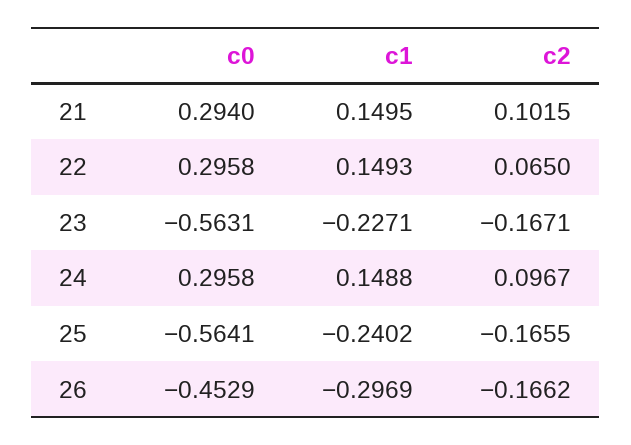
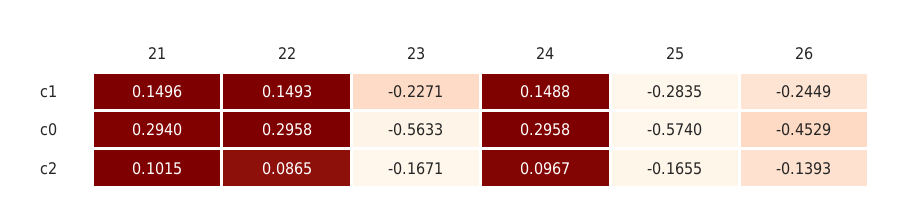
  {
    "c0": {
      "21": 0.294,
      "22": 0.2958,
-     "23": -0.5631,
+     "23": -0.5633,
      "24": 0.2958,
-     "25": -0.5641,
+     "25": -0.574,
      "26": -0.4529
    },
    "c1": {
-     "21": 0.1495,
+     "21": 0.1496,
      "22": 0.1493,
      "23": -0.2271,
      "24": 0.1488,
-     "25": -0.2402,
+     "25": -0.2835,
-     "26": -0.2969
+     "26": -0.2449
    },
    "c2": {
      "21": 0.1015,
-     "22": 0.065,
+     "22": 0.0865,
      "23": -0.1671,
      "24": 0.0967,
      "25": -0.1655,
-     "26": -0.1662
+     "26": -0.1393
    }
  }

